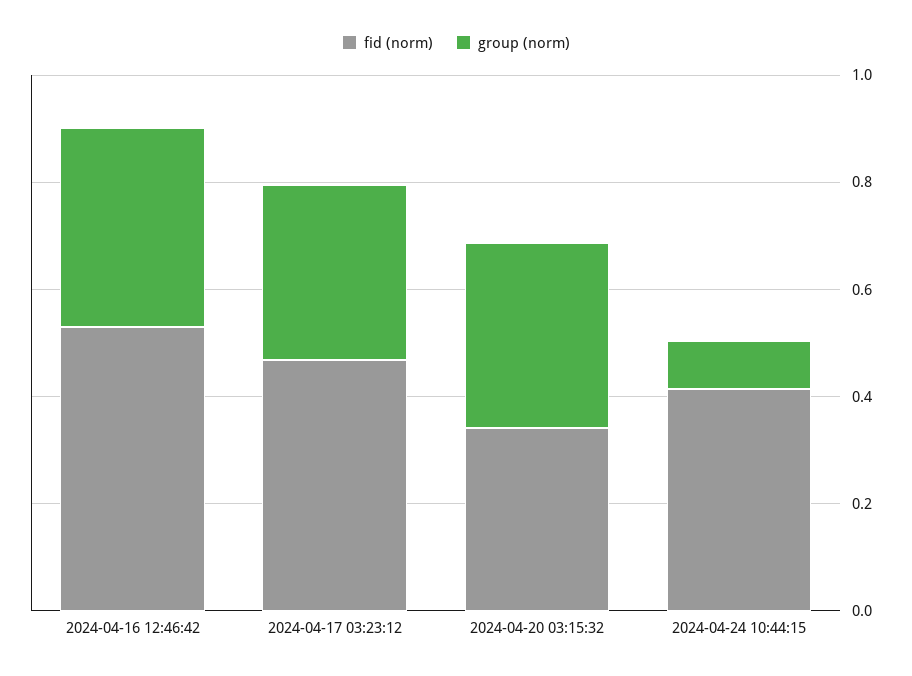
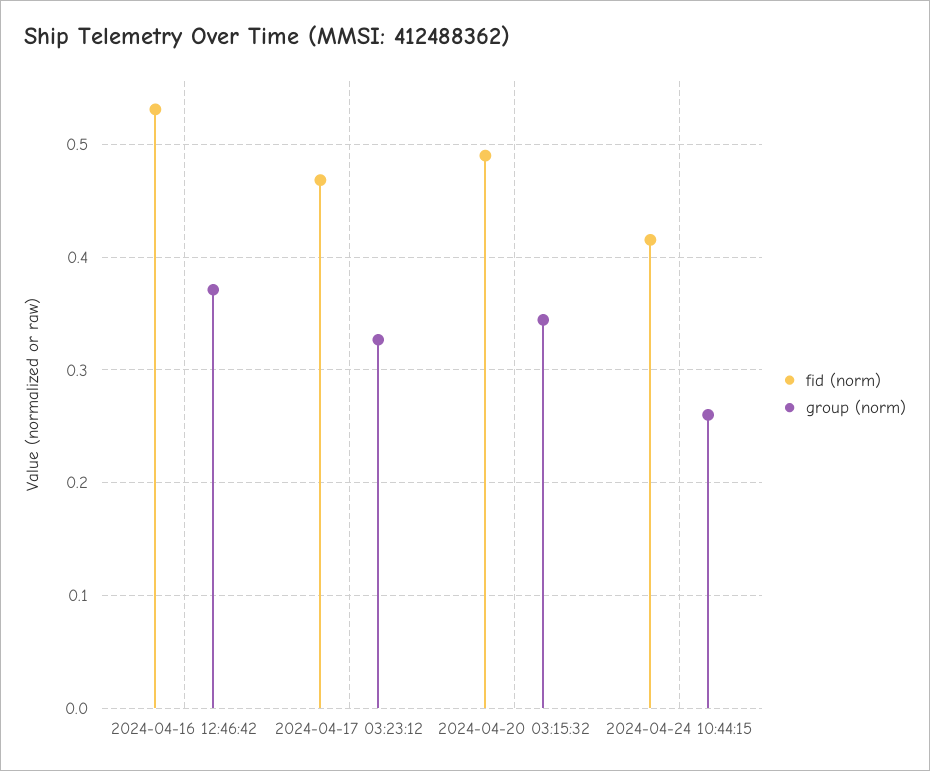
  {
    "fid (norm)": {
      "2024-04-16 12:46:42": 0.53,
      "2024-04-17 03:23:12": 0.47,
-     "2024-04-20 03:15:32": 0.35,
+     "2024-04-20 03:15:32": 0.49,
      "2024-04-24 10:44:15": 0.42
    },
    "group (norm)": {
      "2024-04-16 12:46:42": 0.37,
      "2024-04-17 03:23:12": 0.33,
      "2024-04-20 03:15:32": 0.34,
-     "2024-04-24 10:44:15": 0.1
+     "2024-04-24 10:44:15": 0.26
    }
  }

